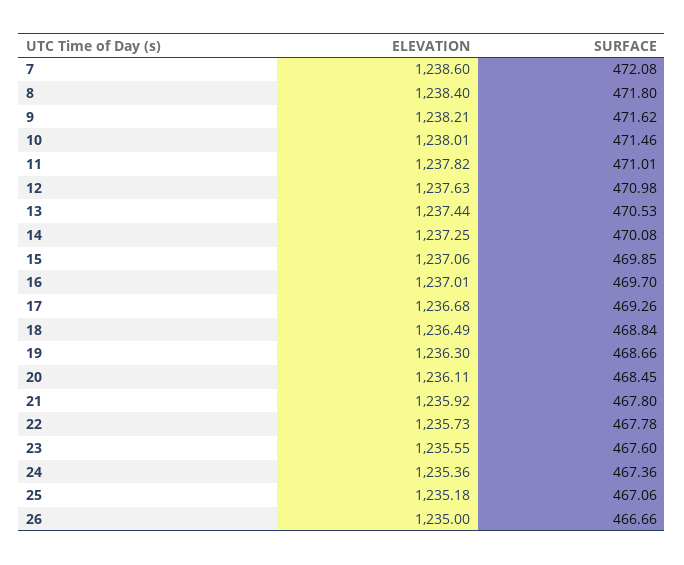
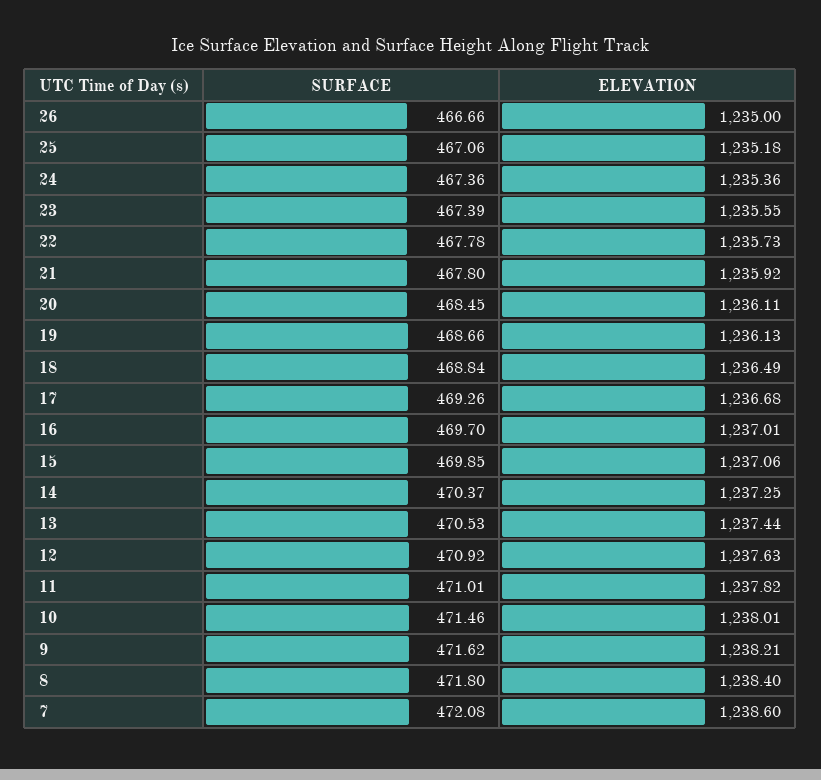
  {
    "ELEVATION": {
      "7": 1238.6,
      "8": 1238.4,
      "9": 1238.21,
      "10": 1238.01,
      "11": 1237.82,
      "12": 1237.63,
      "13": 1237.44,
      "14": 1237.25,
      "15": 1237.06,
      "16": 1237.01,
      "17": 1236.68,
      "18": 1236.49,
-     "19": 1236.3,
+     "19": 1236.13,
      "20": 1236.11,
      "21": 1235.92,
      "22": 1235.73,
      "23": 1235.55,
      "24": 1235.36,
      "25": 1235.18,
      "26": 1235
    },
    "SURFACE": {
      "7": 472.08,
      "8": 471.8,
      "9": 471.62,
      "10": 471.46,
      "11": 471.01,
-     "12": 470.98,
+     "12": 470.92,
      "13": 470.53,
-     "14": 470.08,
+     "14": 470.37,
      "15": 469.85,
      "16": 469.7,
      "17": 469.26,
      "18": 468.84,
      "19": 468.66,
      "20": 468.45,
      "21": 467.8,
      "22": 467.78,
-     "23": 467.6,
+     "23": 467.39,
      "24": 467.36,
      "25": 467.06,
      "26": 466.66
    }
  }

